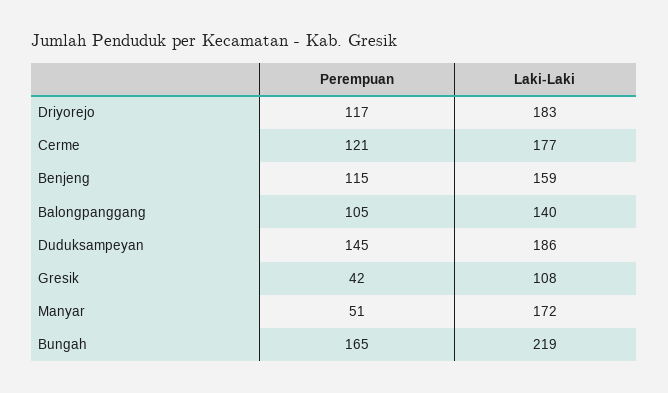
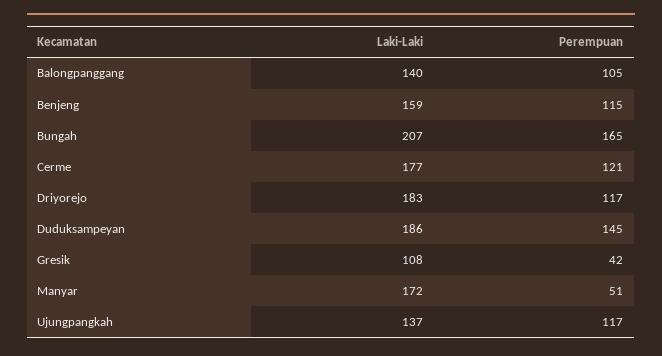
  {
    "Perempuan": {
      "Driyorejo": 117,
      "Cerme": 121,
      "Benjeng": 115,
      "Balongpanggang": 105,
      "Duduksampeyan": 145,
      "Gresik": 42,
      "Manyar": 51,
-     "Bungah": 165
+     "Bungah": 165,
+     "Ujungpangkah": 117
    },
    "Laki-Laki": {
      "Driyorejo": 183,
      "Cerme": 177,
      "Benjeng": 159,
      "Balongpanggang": 140,
      "Duduksampeyan": 186,
      "Gresik": 108,
      "Manyar": 172,
-     "Bungah": 219
+     "Bungah": 207,
+     "Ujungpangkah": 137
    }
  }

